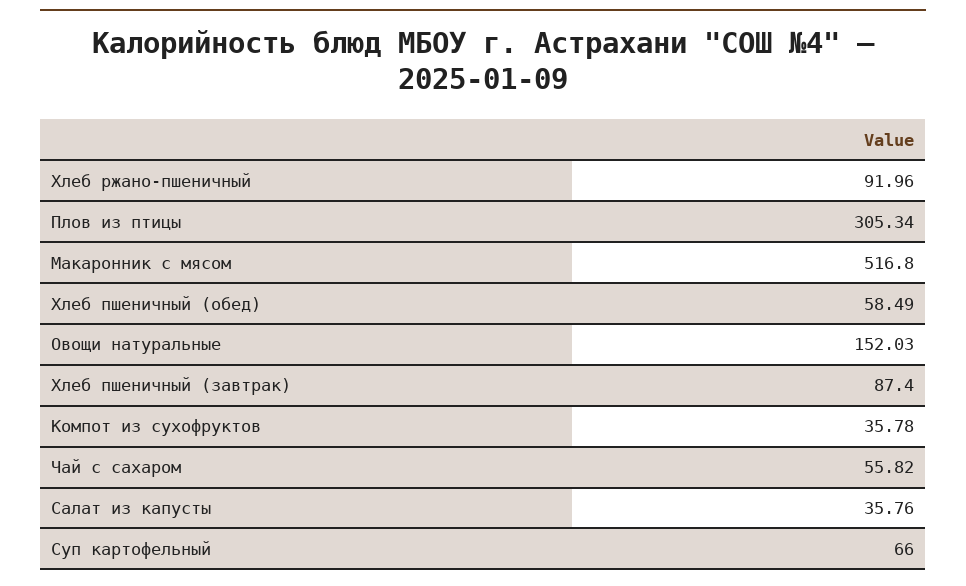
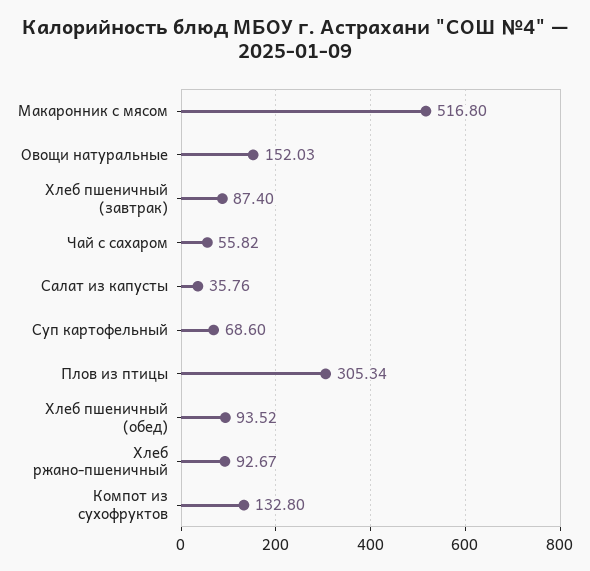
  {
-   "Хлеб ржано-пшеничный": 91.96,
+   "Хлеб ржано-пшеничный": 92.67,
    "Плов из птицы": 305.34,
    "Макаронник с мясом": 516.8,
-   "Хлеб пшеничный (обед)": 58.49,
+   "Хлеб пшеничный (обед)": 93.52,
    "Овощи натуральные": 152.03,
    "Хлеб пшеничный (завтрак)": 87.4,
-   "Компот из сухофруктов": 35.78,
+   "Компот из сухофруктов": 132.8,
    "Чай с сахаром": 55.82,
    "Салат из капусты": 35.76,
-   "Суп картофельный": 66
+   "Суп картофельный": 68.6
  }

